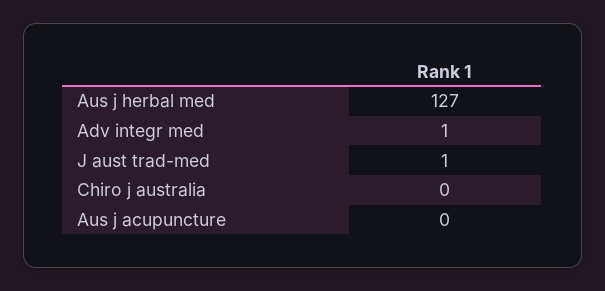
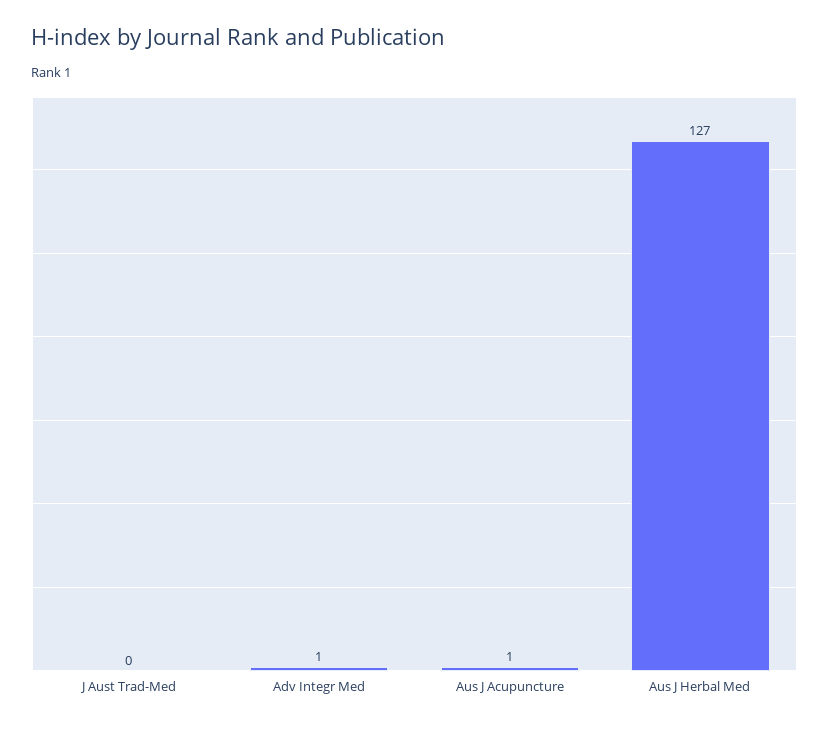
  {
    "Aus j herbal med": 127,
    "Adv integr med": 1,
-   "J aust trad-med": 1,
+   "J aust trad-med": 0,
-   "Chiro j australia": 0,
-   "Aus j acupuncture": 0
+   "Aus j acupuncture": 1
  }

